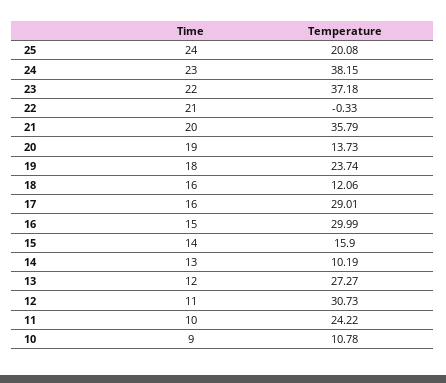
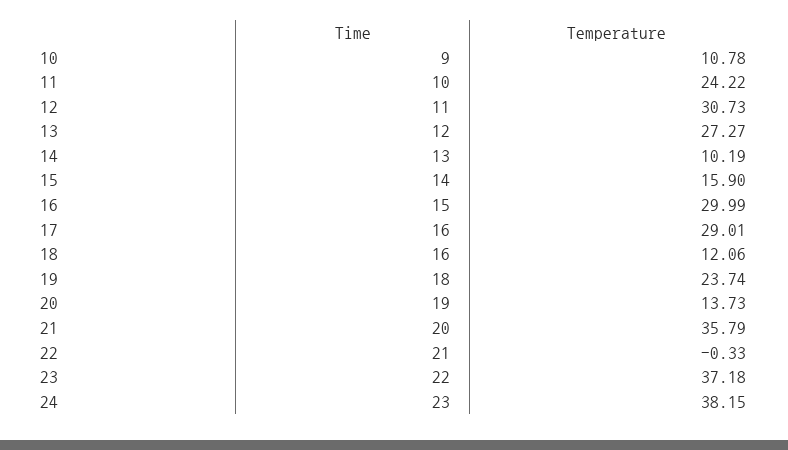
  {
    "Time": {
-     "25": 24,
      "24": 23,
      "23": 22,
      "22": 21,
      "21": 20,
      "20": 19,
      "19": 18,
      "18": 16,
      "17": 16,
      "16": 15,
      "15": 14,
      "14": 13,
      "13": 12,
      "12": 11,
      "11": 10,
      "10": 9
    },
    "Temperature": {
-     "25": 20.08,
      "24": 38.15,
      "23": 37.18,
      "22": -0.33,
      "21": 35.79,
      "20": 13.73,
      "19": 23.74,
      "18": 12.06,
      "17": 29.01,
      "16": 29.99,
      "15": 15.9,
      "14": 10.19,
      "13": 27.27,
      "12": 30.73,
      "11": 24.22,
      "10": 10.78
    }
  }

